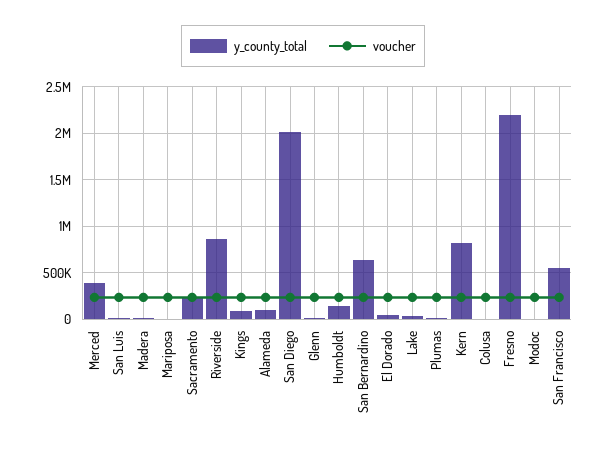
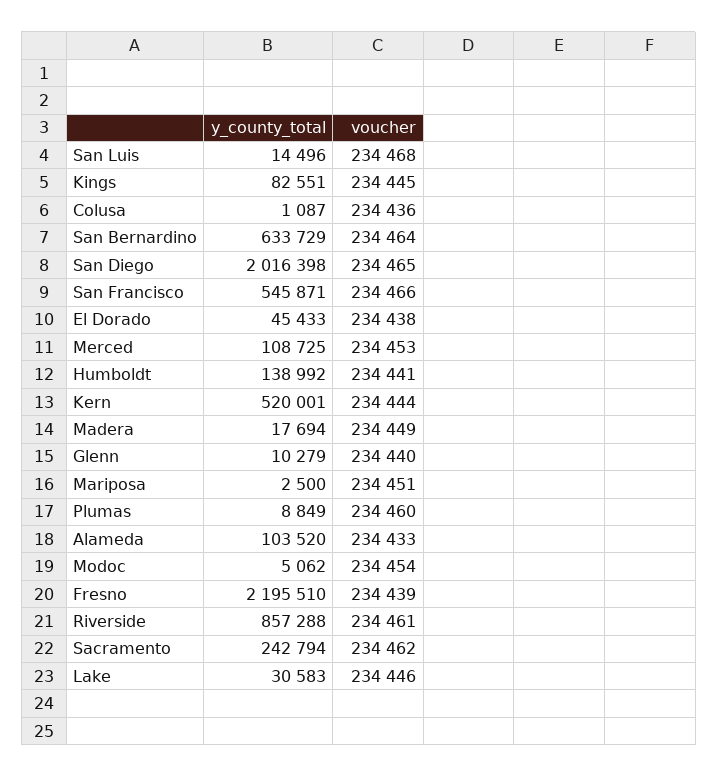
  {
    "y_county_total": {
-     "Merced": 400000,
+     "Merced": 108725,
      "San Luis": 14496,
      "Madera": 17694,
      "Mariposa": 2500,
      "Sacramento": 242794,
      "Riverside": 857288,
      "Kings": 82551,
      "Alameda": 103520,
      "San Diego": 2016398,
      "Glenn": 10279,
      "Humboldt": 138992,
      "San Bernardino": 633729,
      "El Dorado": 45433,
      "Lake": 30583,
      "Plumas": 8849,
-     "Kern": 800000,
+     "Kern": 520001,
      "Colusa": 1087,
      "Fresno": 2195510,
      "Modoc": 5062,
      "San Francisco": 545871
    },
    "voucher": {
      "Merced": 234453,
      "San Luis": 234468,
      "Madera": 234449,
      "Mariposa": 234451,
      "Sacramento": 234462,
      "Riverside": 234461,
      "Kings": 234445,
      "Alameda": 234433,
      "San Diego": 234465,
      "Glenn": 234440,
      "Humboldt": 234441,
      "San Bernardino": 234464,
      "El Dorado": 234438,
      "Lake": 234446,
      "Plumas": 234460,
      "Kern": 234444,
      "Colusa": 234436,
      "Fresno": 234439,
      "Modoc": 234454,
      "San Francisco": 234466
    }
  }

